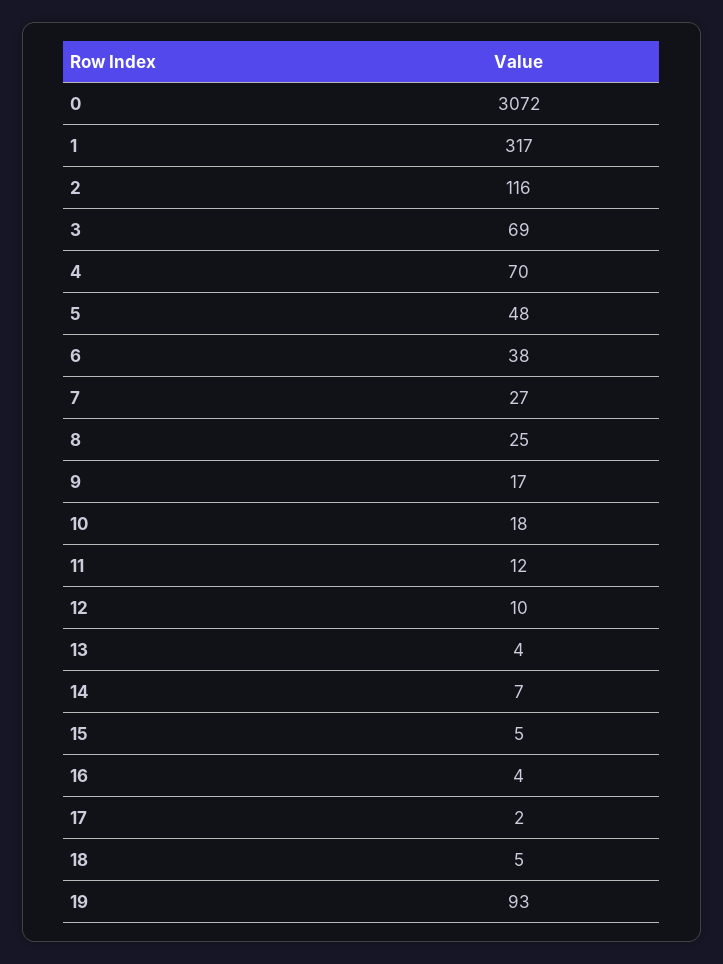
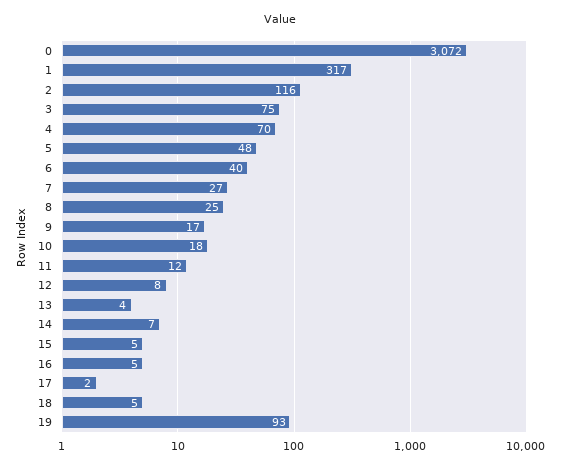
  {
    "0": 3072,
    "1": 317,
    "2": 116,
-   "3": 69,
+   "3": 75,
    "4": 70,
    "5": 48,
-   "6": 38,
+   "6": 40,
    "7": 27,
    "8": 25,
    "9": 17,
    "10": 18,
    "11": 12,
-   "12": 10,
+   "12": 8,
    "13": 4,
    "14": 7,
    "15": 5,
-   "16": 4,
+   "16": 5,
    "17": 2,
    "18": 5,
    "19": 93
  }

